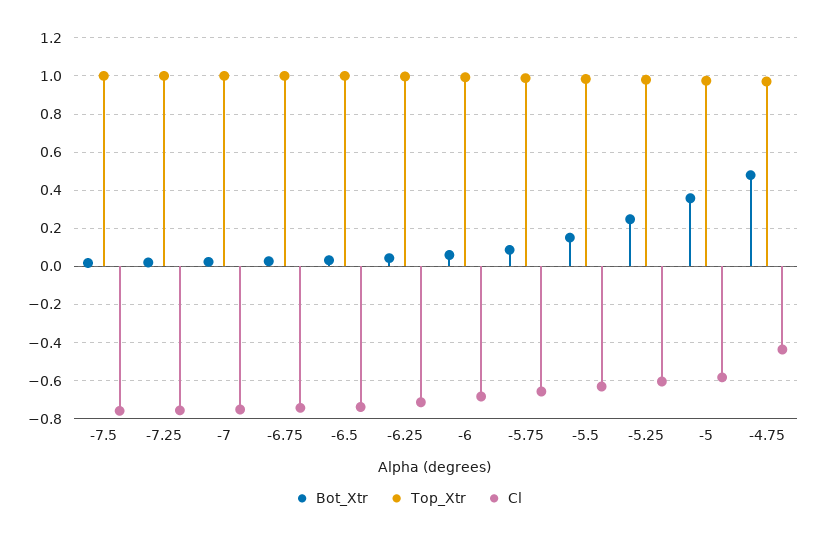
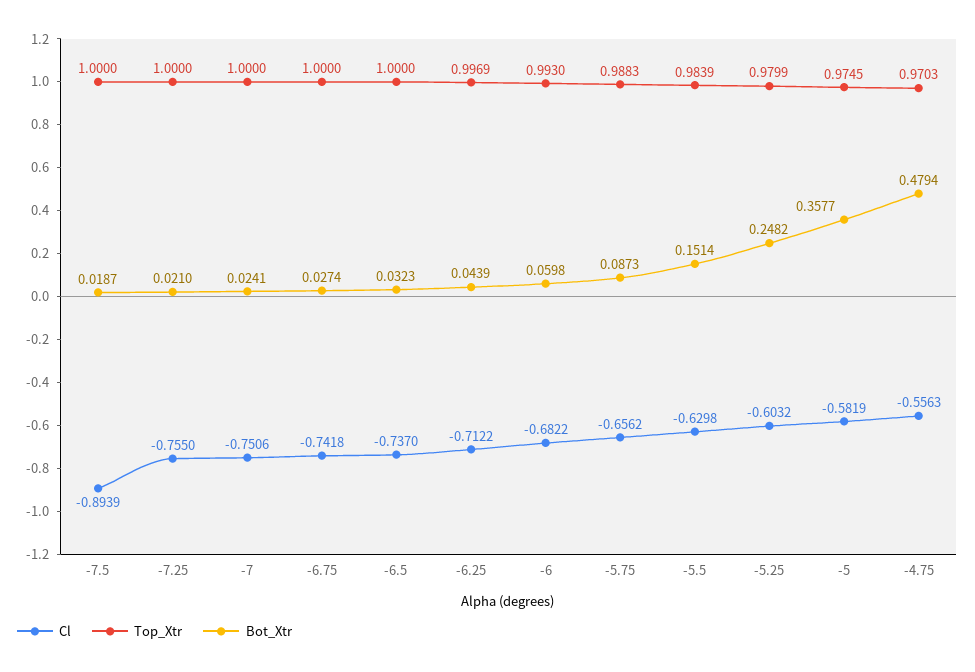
  {
    "Bot_Xtr": {
      "-7.5": 0.0187,
      "-7.25": 0.021,
      "-7": 0.0241,
      "-6.75": 0.0274,
      "-6.5": 0.0323,
      "-6.25": 0.0439,
      "-6": 0.0598,
      "-5.75": 0.0873,
      "-5.5": 0.1514,
      "-5.25": 0.2482,
      "-5": 0.3577,
      "-4.75": 0.4794
    },
    "Top_Xtr": {
      "-7.5": 1,
      "-7.25": 1,
      "-7": 1,
      "-6.75": 1,
      "-6.5": 1,
      "-6.25": 0.9969,
      "-6": 0.993,
      "-5.75": 0.9883,
      "-5.5": 0.9839,
      "-5.25": 0.9799,
      "-5": 0.9745,
      "-4.75": 0.9703
    },
    "Cl": {
-     "-7.5": -0.75,
+     "-7.5": -0.8939,
      "-7.25": -0.755,
      "-7": -0.7506,
      "-6.75": -0.7418,
      "-6.5": -0.737,
      "-6.25": -0.7122,
      "-6": -0.6822,
      "-5.75": -0.6562,
      "-5.5": -0.6298,
      "-5.25": -0.6032,
      "-5": -0.5819,
-     "-4.75": -0.45
+     "-4.75": -0.5563
    }
  }

